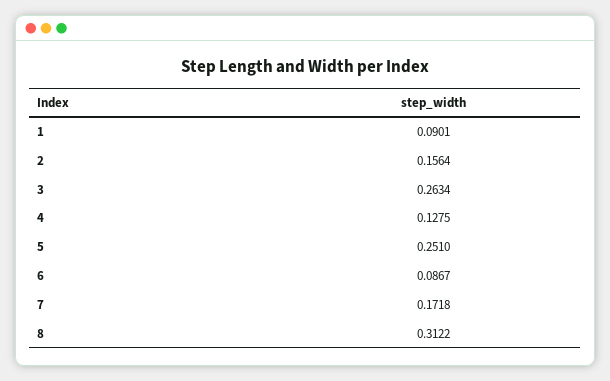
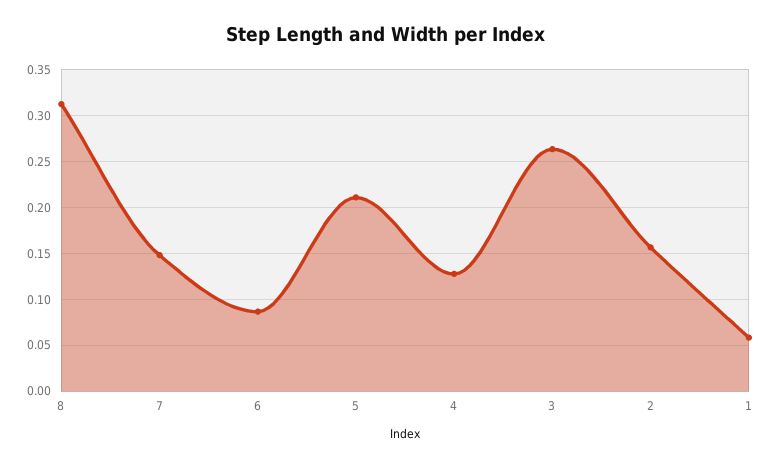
  {
-   "1": 0.0901,
+   "1": 0.06,
    "2": 0.1564,
    "3": 0.2634,
    "4": 0.1275,
-   "5": 0.251,
+   "5": 0.21,
    "6": 0.0867,
-   "7": 0.1718,
+   "7": 0.15,
    "8": 0.3122
  }

